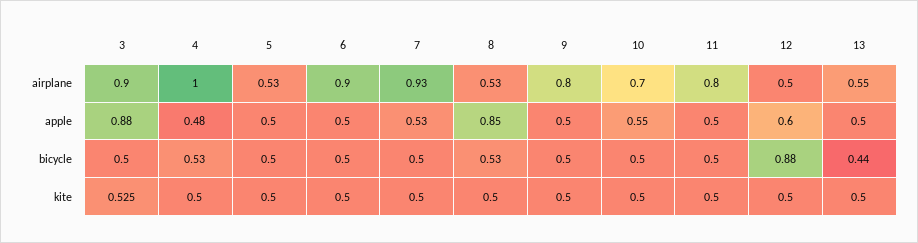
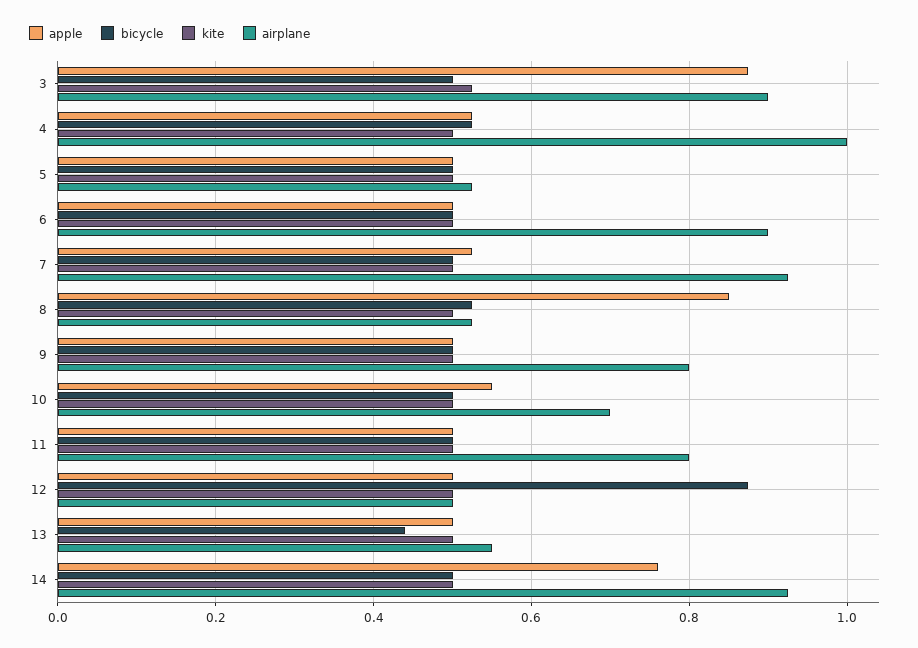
  {
    "airplane": {
      "3": 0.9,
      "4": 1,
      "5": 0.53,
      "6": 0.9,
      "7": 0.93,
      "8": 0.53,
      "9": 0.8,
      "10": 0.7,
      "11": 0.8,
      "12": 0.5,
-     "13": 0.55
+     "13": 0.55,
+     "14": 0.92
    },
    "apple": {
      "3": 0.88,
-     "4": 0.48,
+     "4": 0.52,
      "5": 0.5,
      "6": 0.5,
      "7": 0.53,
      "8": 0.85,
      "9": 0.5,
      "10": 0.55,
      "11": 0.5,
-     "12": 0.6,
+     "12": 0.5,
-     "13": 0.5
+     "13": 0.5,
+     "14": 0.76
    },
    "bicycle": {
      "3": 0.5,
      "4": 0.53,
      "5": 0.5,
      "6": 0.5,
      "7": 0.5,
      "8": 0.53,
      "9": 0.5,
      "10": 0.5,
      "11": 0.5,
      "12": 0.88,
-     "13": 0.44
+     "13": 0.44,
+     "14": 0.5
    },
    "kite": {
      "3": 0.525,
      "4": 0.5,
      "5": 0.5,
      "6": 0.5,
      "7": 0.5,
      "8": 0.5,
      "9": 0.5,
      "10": 0.5,
      "11": 0.5,
      "12": 0.5,
-     "13": 0.5
+     "13": 0.5,
+     "14": 0.5
    }
  }

